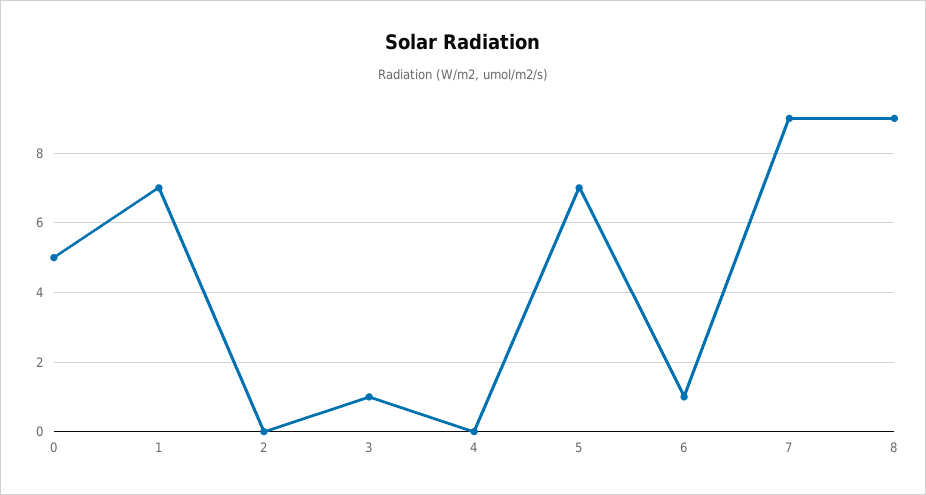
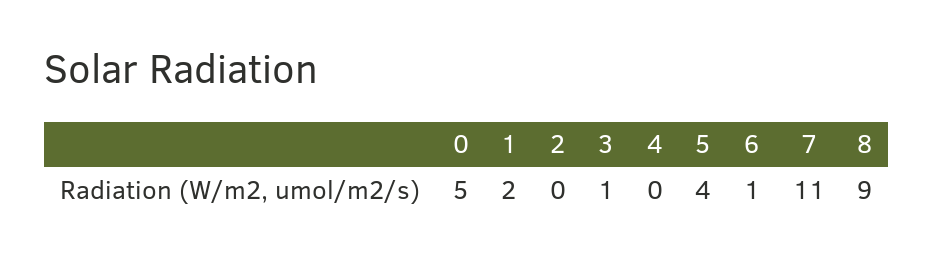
  {
    "0": 5,
-   "1": 7,
+   "1": 2,
    "2": 0,
    "3": 1,
    "4": 0,
-   "5": 7,
+   "5": 4,
    "6": 1,
-   "7": 9,
+   "7": 11,
    "8": 9
  }

